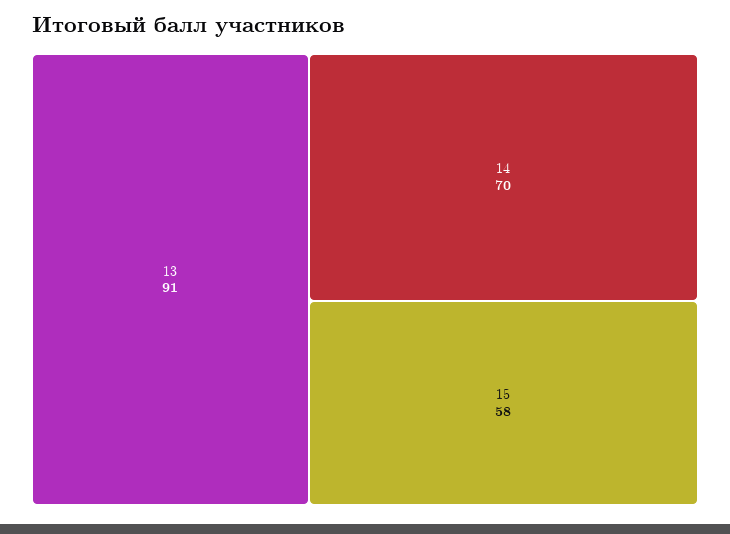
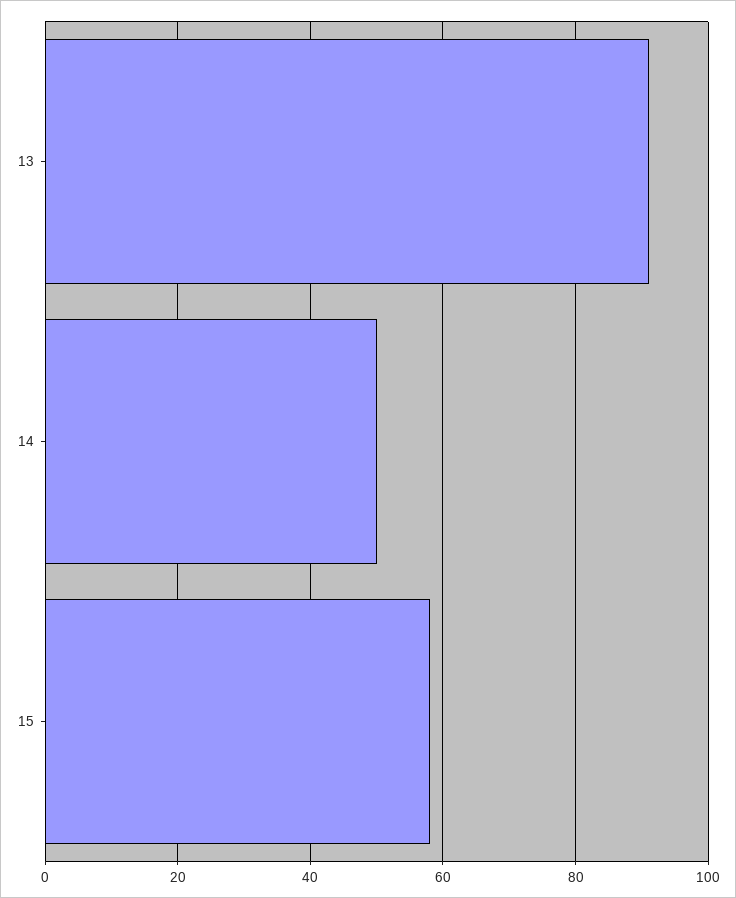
  {
    "13": 91,
-   "14": 70,
+   "14": 50,
    "15": 58
  }

